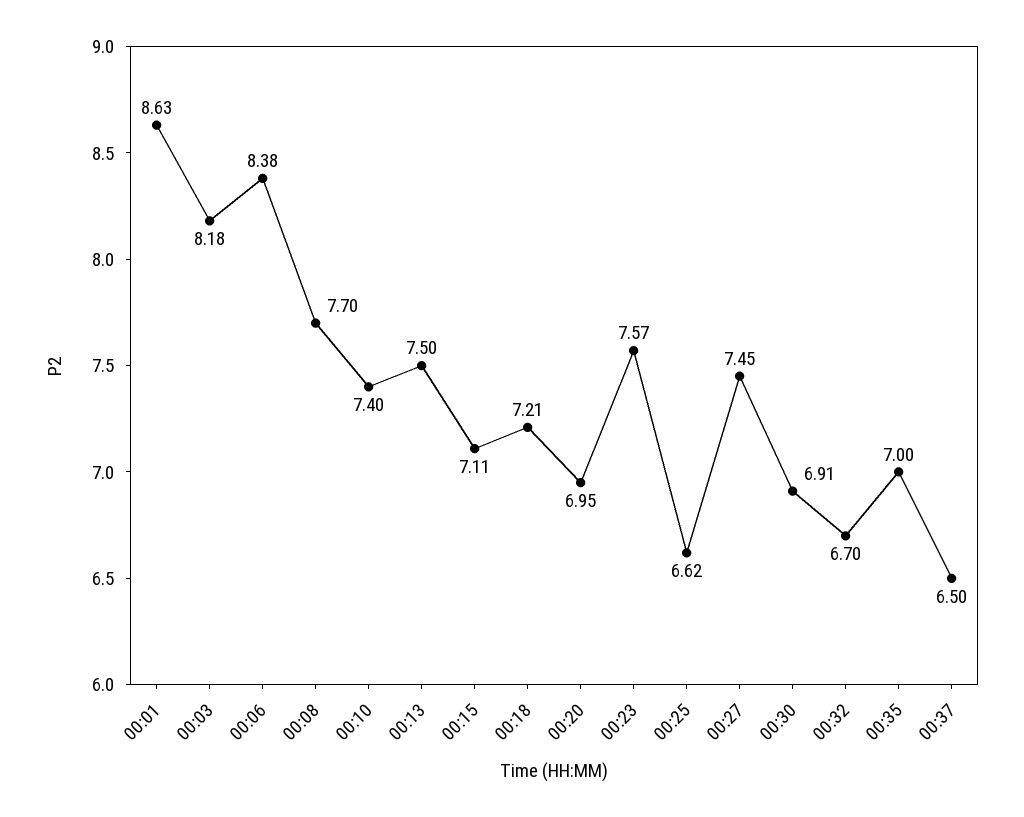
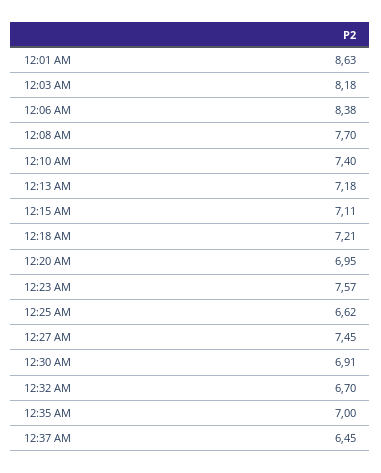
  {
    "00:01": 8.63,
    "00:03": 8.18,
    "00:06": 8.38,
    "00:08": 7.7,
    "00:10": 7.4,
-   "00:13": 7.5,
+   "00:13": 7.18,
    "00:15": 7.11,
    "00:18": 7.21,
    "00:20": 6.95,
    "00:23": 7.57,
    "00:25": 6.62,
    "00:27": 7.45,
    "00:30": 6.91,
    "00:32": 6.7,
    "00:35": 7,
-   "00:37": 6.5
+   "00:37": 6.45
  }

